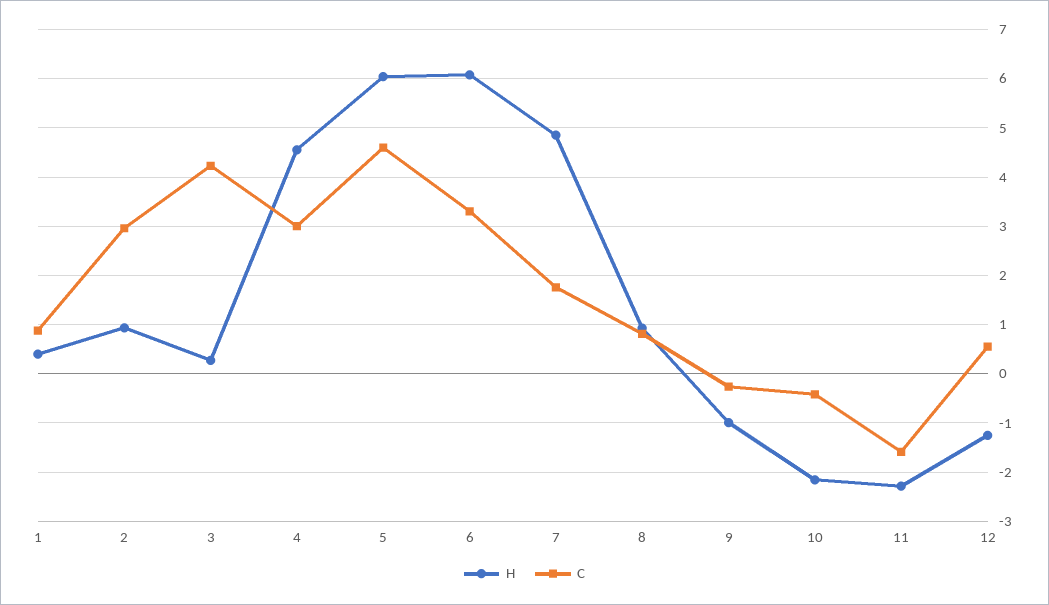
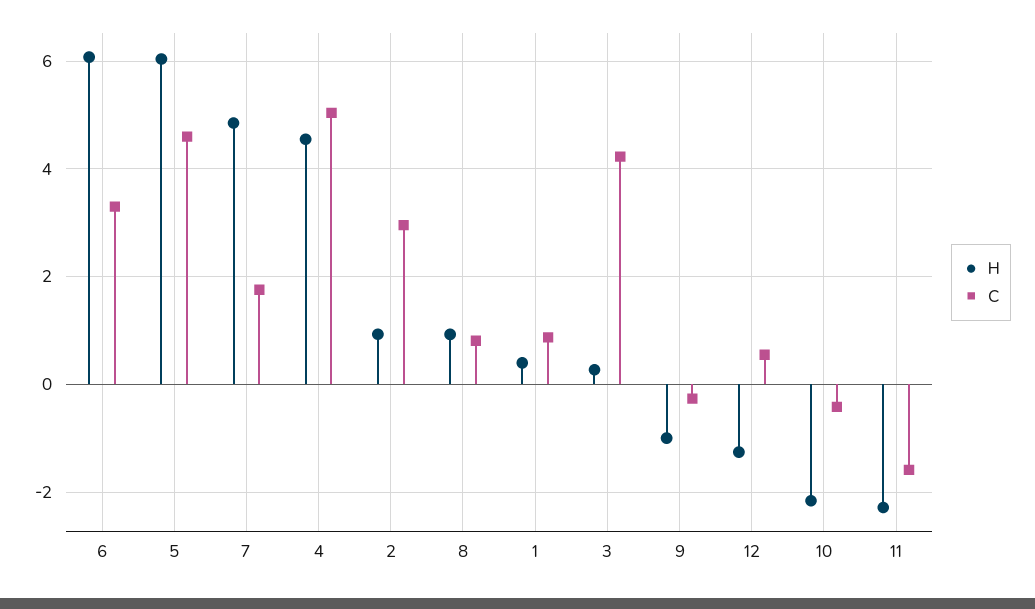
  {
    "H": {
      "1": 0.4,
      "2": 1,
      "3": 0.2,
      "4": 4.6,
      "5": 6,
      "6": 6,
      "7": 4.8,
      "8": 1,
      "9": -1,
      "10": -2.2,
      "11": -2.2,
      "12": -1.2
    },
    "C": {
      "1": 0.8,
      "2": 3,
      "3": 4.2,
-     "4": 3,
+     "4": 5,
      "5": 4.6,
      "6": 3.4,
      "7": 1.8,
      "8": 0.8,
      "9": -0.2,
      "10": -0.4,
      "11": -1.6,
      "12": 0.6
    }
  }

